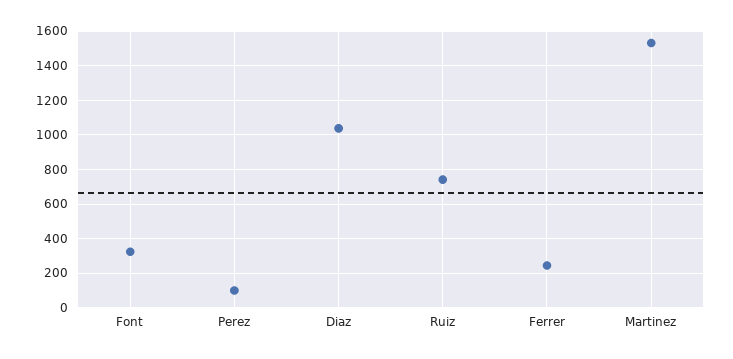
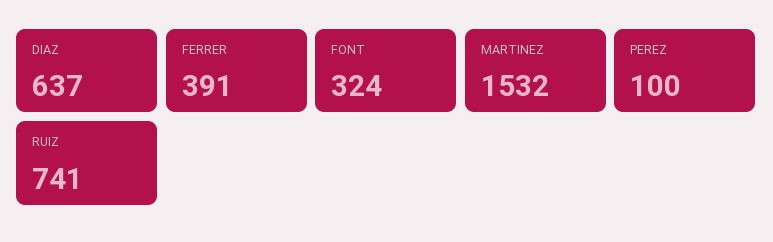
  {
    "Font": 324,
    "Perez": 100,
-   "Diaz": 1050,
+   "Diaz": 637,
    "Ruiz": 741,
-   "Ferrer": 250,
+   "Ferrer": 391,
    "Martinez": 1532
  }

